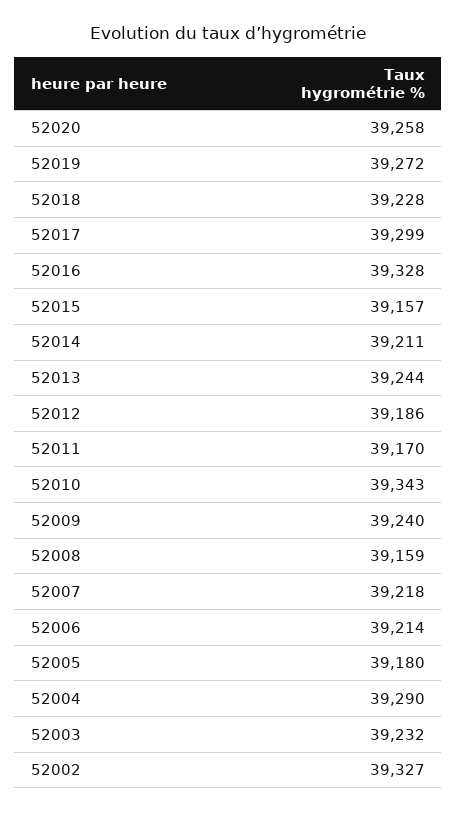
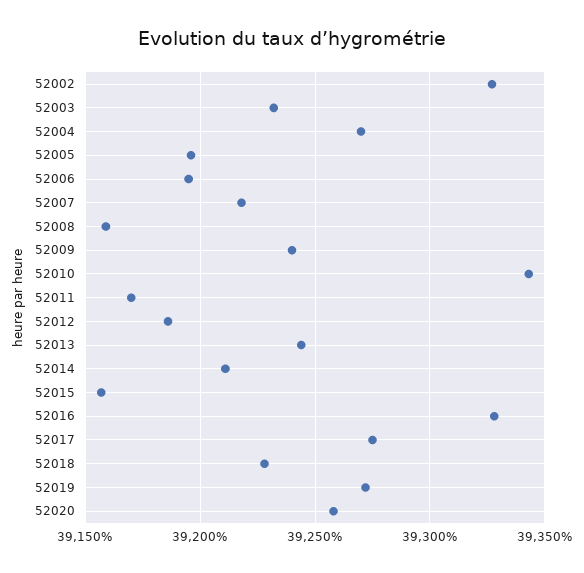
  {
    "52020": 39258,
    "52019": 39272,
    "52018": 39228,
-   "52017": 39299,
+   "52017": 39275,
    "52016": 39328,
    "52015": 39157,
    "52014": 39211,
    "52013": 39244,
    "52012": 39186,
    "52011": 39170,
    "52010": 39343,
    "52009": 39240,
    "52008": 39159,
    "52007": 39218,
-   "52006": 39214,
+   "52006": 39195,
-   "52005": 39180,
+   "52005": 39195,
-   "52004": 39290,
+   "52004": 39270,
    "52003": 39232,
    "52002": 39327
  }

